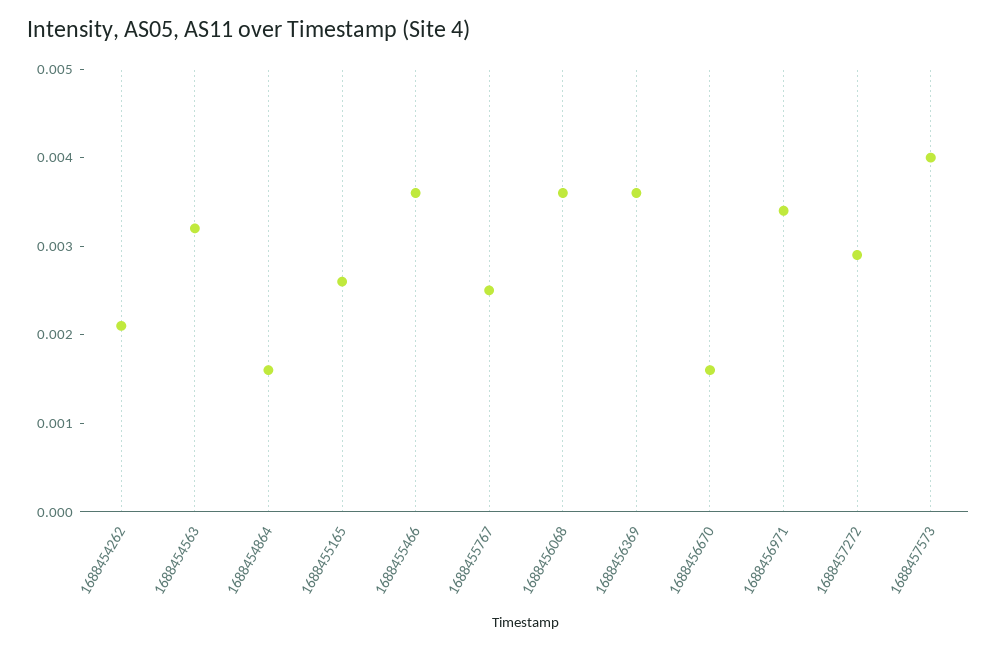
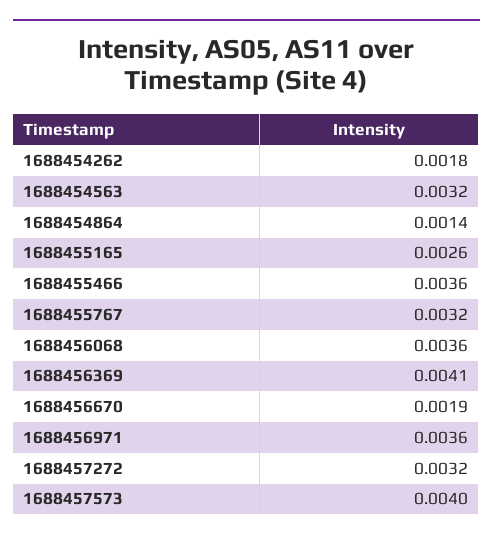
  {
-   "1688454262": 0.0021,
+   "1688454262": 0.0018,
    "1688454563": 0.0032,
-   "1688454864": 0.0016,
+   "1688454864": 0.0014,
    "1688455165": 0.0026,
    "1688455466": 0.0036,
-   "1688455767": 0.0025,
+   "1688455767": 0.0032,
    "1688456068": 0.0036,
-   "1688456369": 0.0036,
+   "1688456369": 0.0041,
-   "1688456670": 0.0016,
+   "1688456670": 0.0019,
-   "1688456971": 0.0034,
+   "1688456971": 0.0036,
-   "1688457272": 0.0029,
+   "1688457272": 0.0032,
    "1688457573": 0.004
  }

